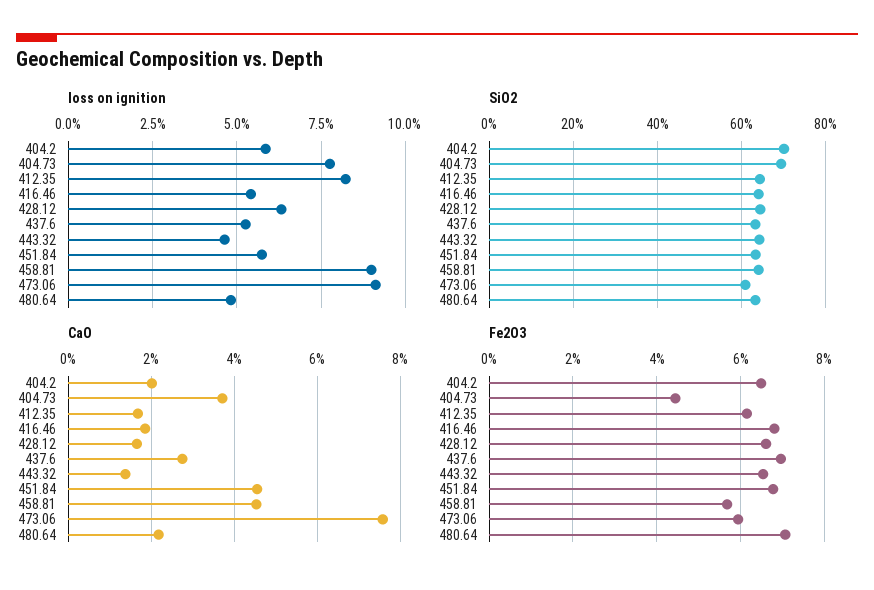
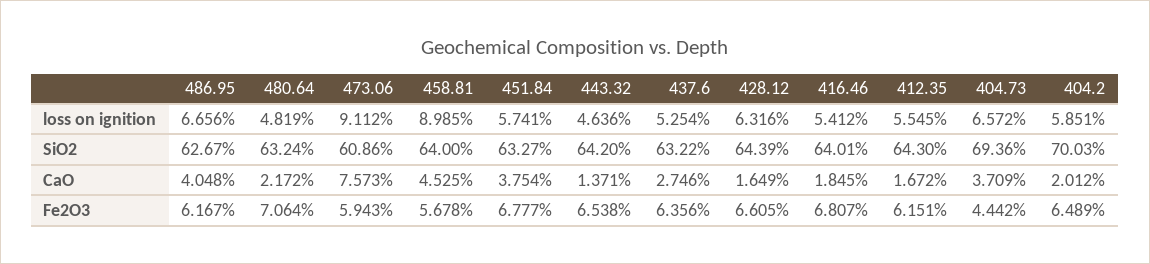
  {
    "loss on ignition": {
      "404.2": 5.851,
-     "404.73": 7.75,
+     "404.73": 6.572,
-     "412.35": 8.25,
+     "412.35": 5.545,
      "416.46": 5.412,
      "428.12": 6.316,
      "437.6": 5.254,
      "443.32": 4.636,
      "451.84": 5.741,
      "458.81": 8.985,
      "473.06": 9.112,
-     "480.64": 4.819
+     "480.64": 4.819,
+     "486.95": 6.656
    },
    "SiO2": {
      "404.2": 70.03,
      "404.73": 69.36,
      "412.35": 64.3,
      "416.46": 64.01,
      "428.12": 64.39,
      "437.6": 63.22,
      "443.32": 64.2,
      "451.84": 63.27,
      "458.81": 64,
      "473.06": 60.86,
-     "480.64": 63.24
+     "480.64": 63.24,
+     "486.95": 62.67
    },
    "CaO": {
      "404.2": 2.012,
      "404.73": 3.709,
      "412.35": 1.672,
      "416.46": 1.845,
      "428.12": 1.649,
      "437.6": 2.746,
      "443.32": 1.371,
-     "451.84": 4.6,
+     "451.84": 3.754,
      "458.81": 4.525,
      "473.06": 7.573,
-     "480.64": 2.172
+     "480.64": 2.172,
+     "486.95": 4.048
    },
    "Fe2O3": {
      "404.2": 6.489,
      "404.73": 4.442,
      "412.35": 6.151,
      "416.46": 6.807,
      "428.12": 6.605,
-     "437.6": 7,
+     "437.6": 6.356,
      "443.32": 6.538,
      "451.84": 6.777,
      "458.81": 5.678,
      "473.06": 5.943,
-     "480.64": 7.064
+     "480.64": 7.064,
+     "486.95": 6.167
    }
  }

